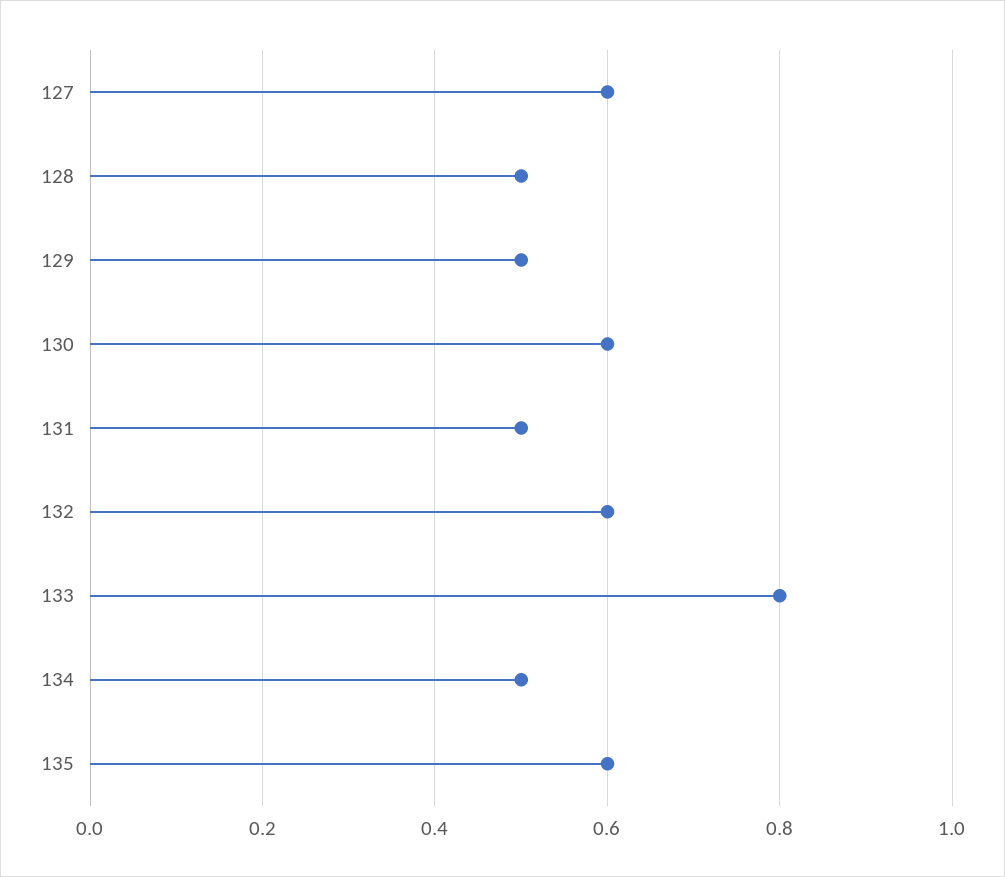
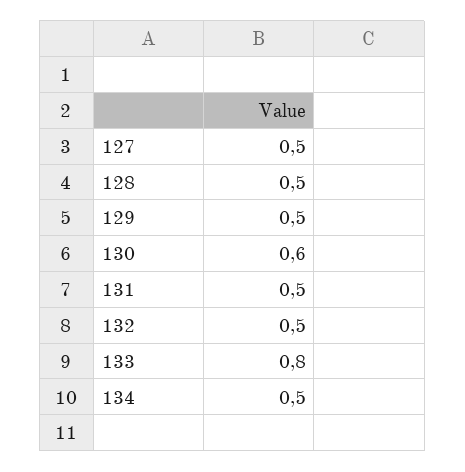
  {
-   "127": 0.6,
+   "127": 0.5,
    "128": 0.5,
    "129": 0.5,
    "130": 0.6,
    "131": 0.5,
-   "132": 0.6,
+   "132": 0.5,
    "133": 0.8,
-   "134": 0.5,
+   "134": 0.5
-   "135": 0.6
  }

